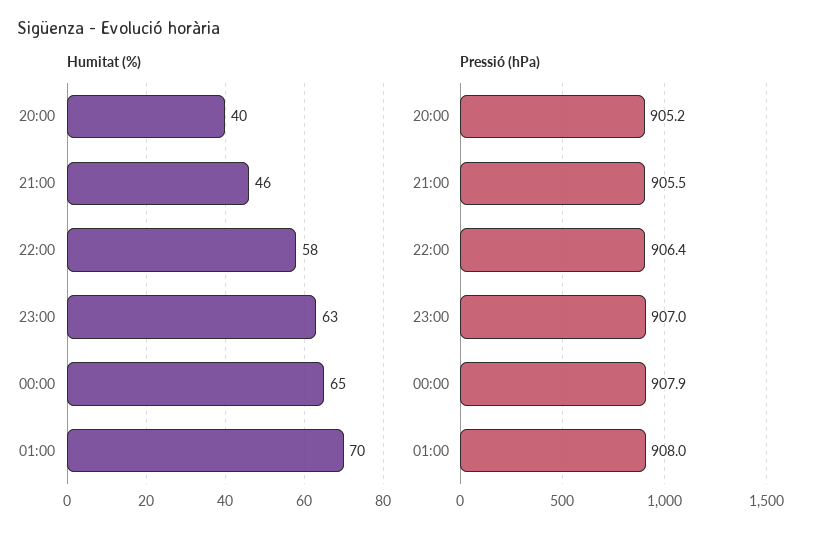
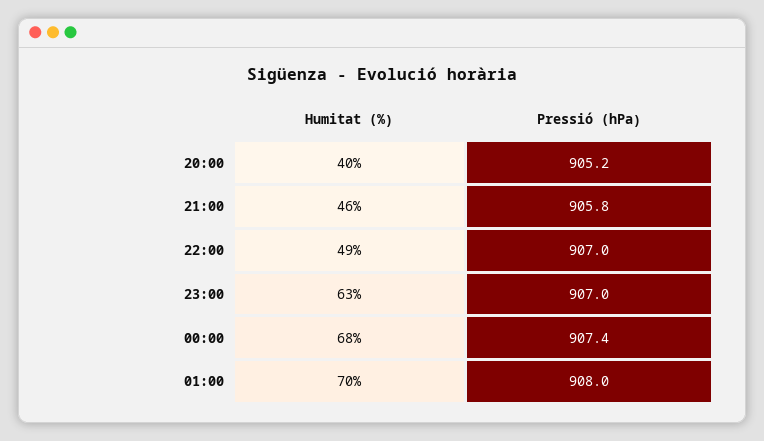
  {
    "Humitat (%)": {
      "20:00": 40,
      "21:00": 46,
-     "22:00": 58,
+     "22:00": 49,
      "23:00": 63,
-     "00:00": 65,
+     "00:00": 68,
      "01:00": 70
    },
    "Pressió (hPa)": {
      "20:00": 905.2,
-     "21:00": 905.5,
+     "21:00": 905.8,
-     "22:00": 906.4,
+     "22:00": 907,
      "23:00": 907,
-     "00:00": 907.9,
+     "00:00": 907.4,
      "01:00": 908
    }
  }

